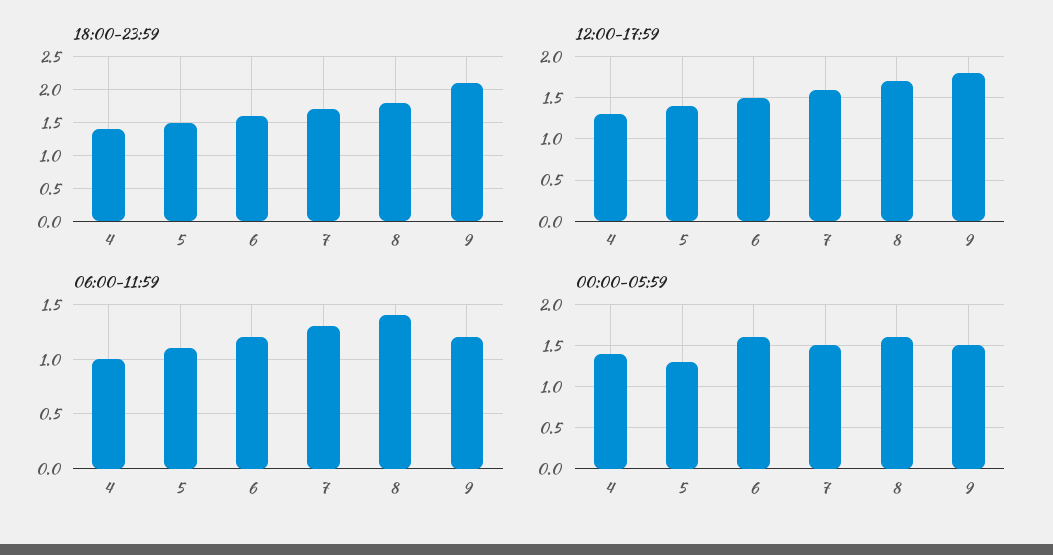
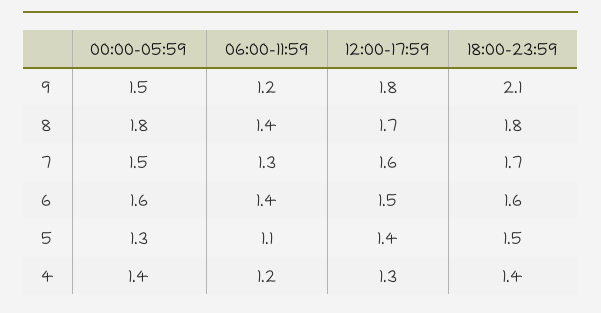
  {
    "18:00-23:59": {
      "4": 1.4,
      "5": 1.5,
      "6": 1.6,
      "7": 1.7,
      "8": 1.8,
      "9": 2.1
    },
    "12:00-17:59": {
      "4": 1.3,
      "5": 1.4,
      "6": 1.5,
      "7": 1.6,
      "8": 1.7,
      "9": 1.8
    },
    "06:00-11:59": {
-     "4": 1,
+     "4": 1.2,
      "5": 1.1,
-     "6": 1.2,
+     "6": 1.4,
      "7": 1.3,
      "8": 1.4,
      "9": 1.2
    },
    "00:00-05:59": {
      "4": 1.4,
      "5": 1.3,
      "6": 1.6,
      "7": 1.5,
-     "8": 1.6,
+     "8": 1.8,
      "9": 1.5
    }
  }

